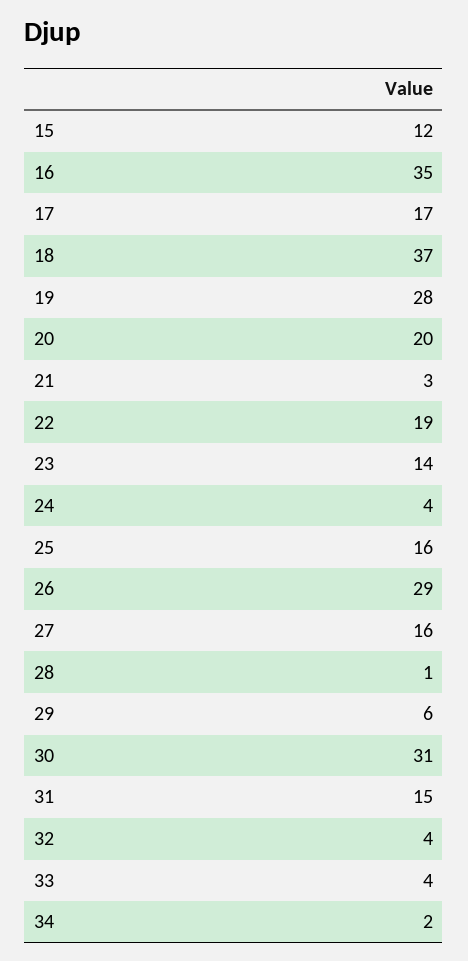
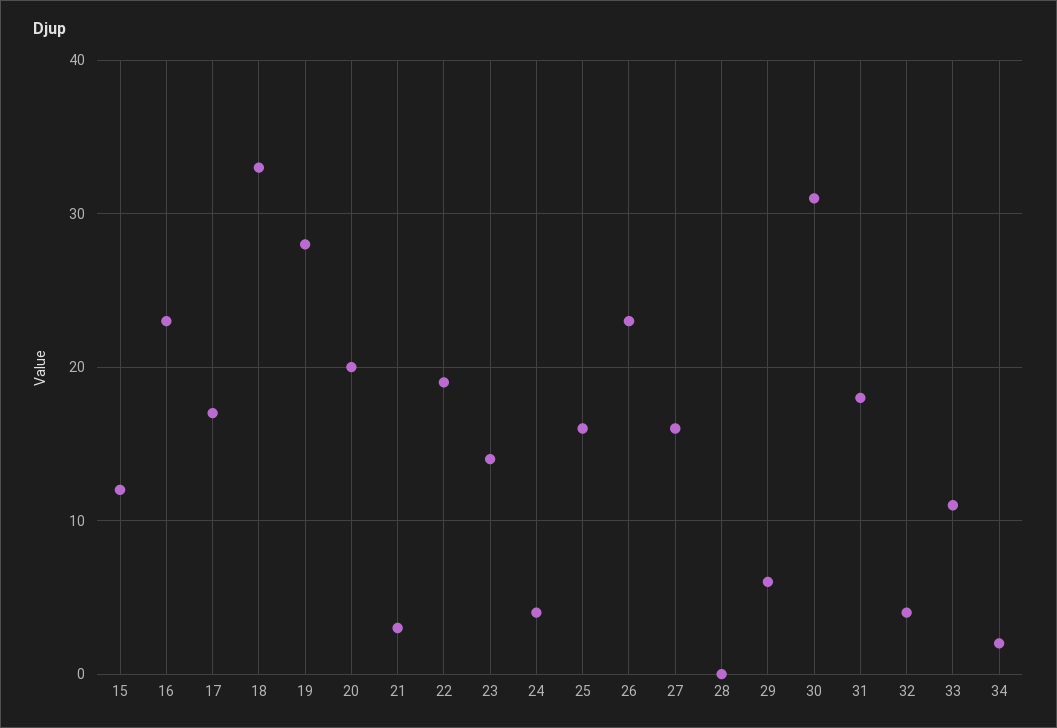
  {
    "15": 12,
-   "16": 35,
+   "16": 23,
    "17": 17,
-   "18": 37,
+   "18": 33,
    "19": 28,
    "20": 20,
    "21": 3,
    "22": 19,
    "23": 14,
    "24": 4,
    "25": 16,
-   "26": 29,
+   "26": 23,
    "27": 16,
-   "28": 1,
+   "28": 0,
    "29": 6,
    "30": 31,
-   "31": 15,
+   "31": 18,
    "32": 4,
-   "33": 4,
+   "33": 11,
    "34": 2
  }

